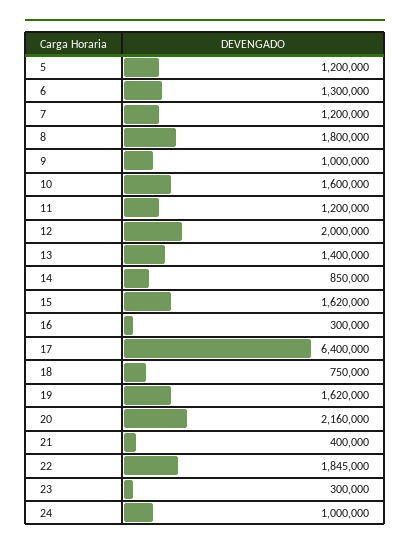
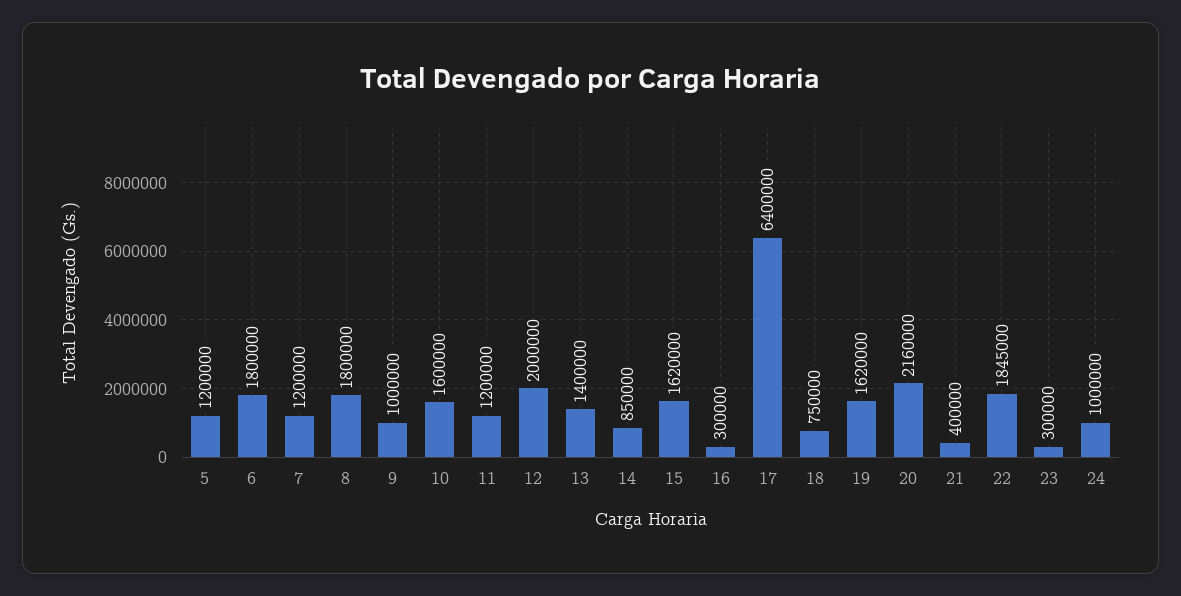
  {
    "5": 1200000,
-   "6": 1300000,
+   "6": 1800000,
    "7": 1200000,
    "8": 1800000,
    "9": 1000000,
    "10": 1600000,
    "11": 1200000,
    "12": 2000000,
    "13": 1400000,
    "14": 850000,
    "15": 1620000,
    "16": 300000,
    "17": 6400000,
    "18": 750000,
    "19": 1620000,
    "20": 2160000,
    "21": 400000,
    "22": 1845000,
    "23": 300000,
    "24": 1000000
  }

